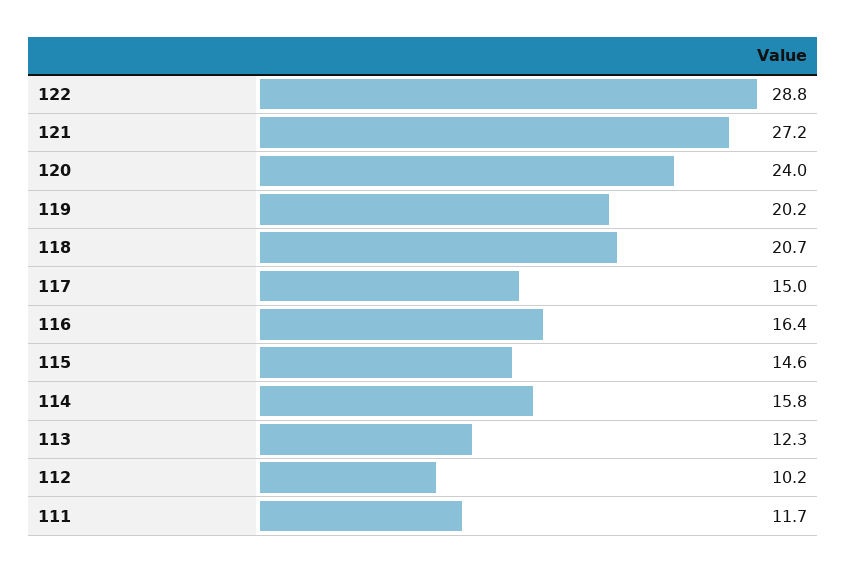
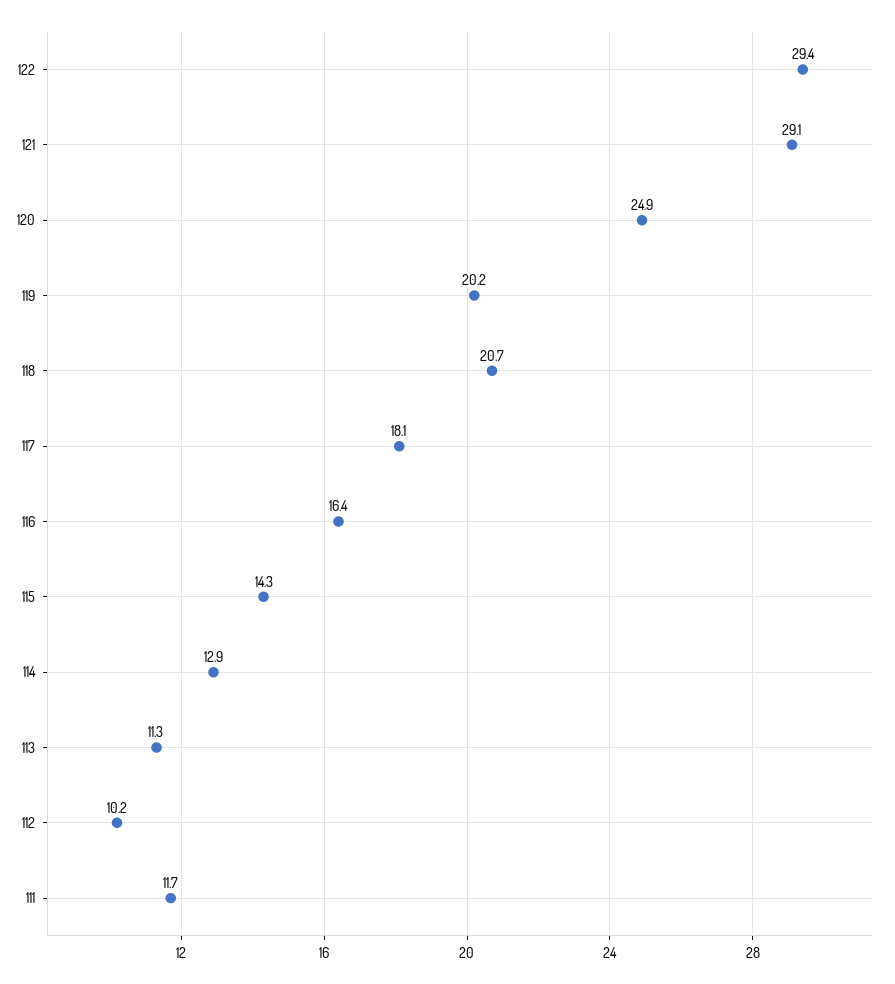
  {
-   "122": 28.8,
+   "122": 29.4,
-   "121": 27.2,
+   "121": 29.1,
-   "120": 24,
+   "120": 24.9,
    "119": 20.2,
    "118": 20.7,
-   "117": 15,
+   "117": 18.1,
    "116": 16.4,
-   "115": 14.6,
+   "115": 14.3,
-   "114": 15.8,
+   "114": 12.9,
-   "113": 12.3,
+   "113": 11.3,
    "112": 10.2,
    "111": 11.7
  }

